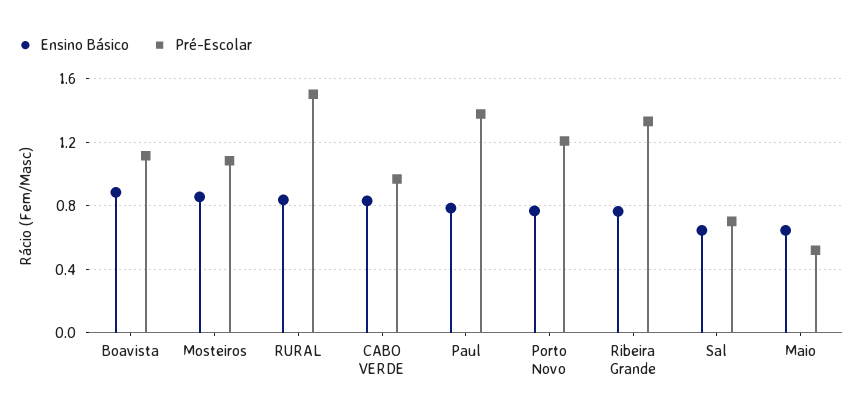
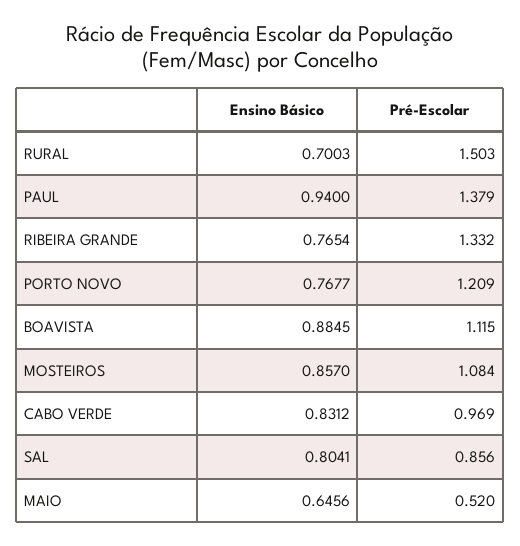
  {
    "Ensino Básico": {
      "Boavista": 0.8845,
      "Mosteiros": 0.857,
-     "RURAL": 0.85,
+     "RURAL": 0.7003,
      "CABO VERDE": 0.8312,
-     "Paul": 0.8,
+     "Paul": 0.94,
      "Porto Novo": 0.7677,
      "Ribeira Grande": 0.7654,
-     "Sal": 0.65,
+     "Sal": 0.8041,
      "Maio": 0.6456
    },
    "Pré-Escolar": {
      "Boavista": 1.115,
      "Mosteiros": 1.084,
      "RURAL": 1.503,
      "CABO VERDE": 0.969,
      "Paul": 1.379,
      "Porto Novo": 1.209,
      "Ribeira Grande": 1.332,
-     "Sal": 0.7,
+     "Sal": 0.856,
      "Maio": 0.52
    }
  }

